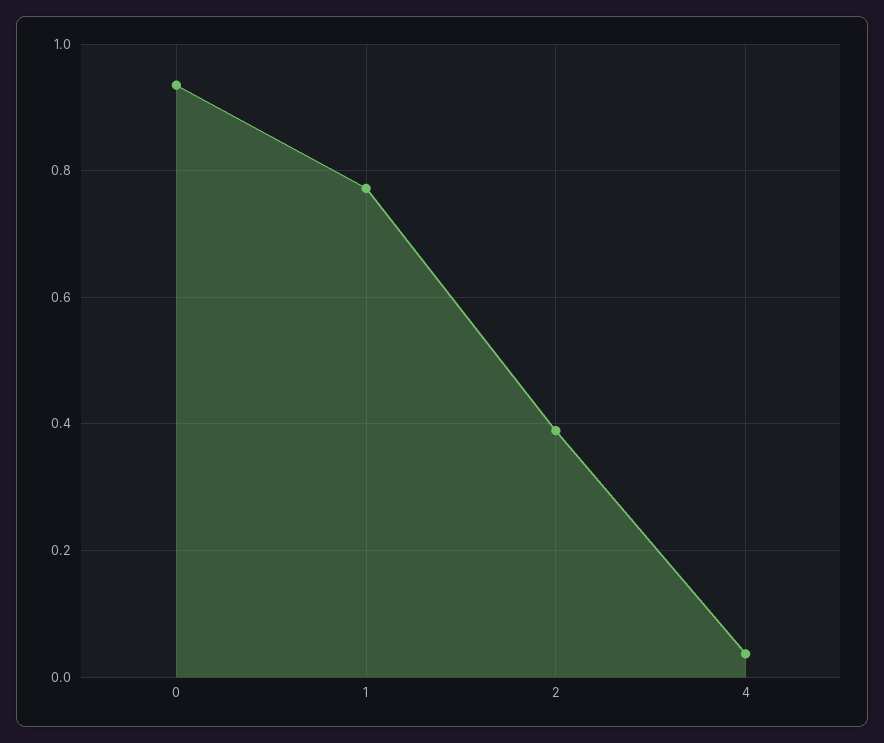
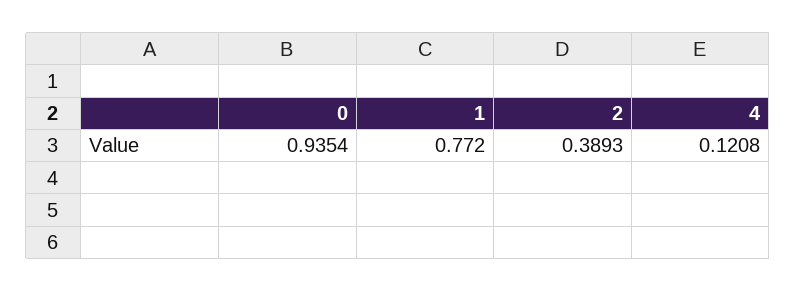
  {
    "0": 0.9354,
    "1": 0.772,
    "2": 0.3893,
-   "4": 0.04
+   "4": 0.1208
  }

